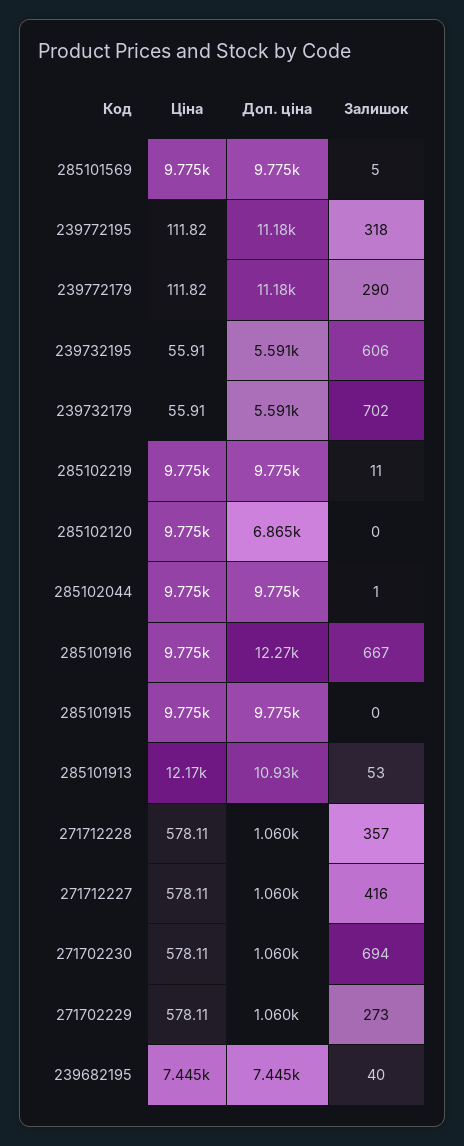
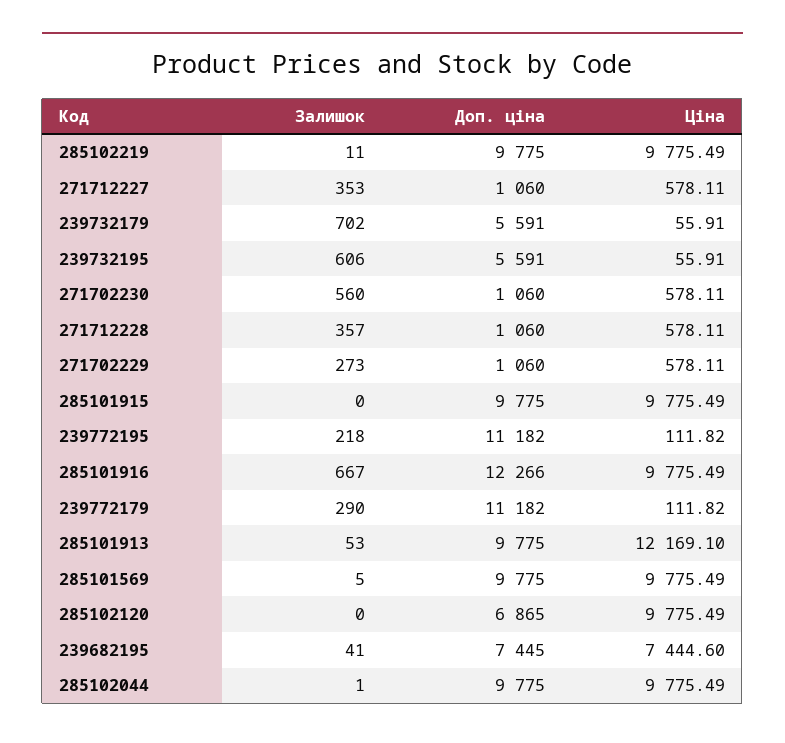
  {
    "Ціна": {
      "285101569": 9775.49,
      "239772195": 111.82,
      "239772179": 111.82,
      "239732195": 55.91,
      "239732179": 55.91,
      "285102219": 9775.49,
      "285102120": 9775.49,
      "285102044": 9775.49,
      "285101916": 9775.49,
      "285101915": 9775.49,
      "285101913": 12169.1,
      "271712228": 578.11,
      "271712227": 578.11,
      "271702230": 578.11,
      "271702229": 578.11,
      "239682195": 7444.6
    },
    "Доп. ціна": {
      "285101569": 9775,
      "239772195": 11182,
      "239772179": 11182,
      "239732195": 5591,
      "239732179": 5591,
      "285102219": 9775,
      "285102120": 6865,
      "285102044": 9775,
      "285101916": 12266,
      "285101915": 9775,
-     "285101913": 10930,
+     "285101913": 9775,
      "271712228": 1060,
      "271712227": 1060,
      "271702230": 1060,
      "271702229": 1060,
      "239682195": 7445
    },
    "Залишок": {
      "285101569": 5,
-     "239772195": 318,
+     "239772195": 218,
      "239772179": 290,
      "239732195": 606,
      "239732179": 702,
      "285102219": 11,
      "285102120": 0,
      "285102044": 1,
      "285101916": 667,
      "285101915": 0,
      "285101913": 53,
      "271712228": 357,
-     "271712227": 416,
+     "271712227": 353,
-     "271702230": 694,
+     "271702230": 560,
      "271702229": 273,
-     "239682195": 40
+     "239682195": 41
    }
  }

